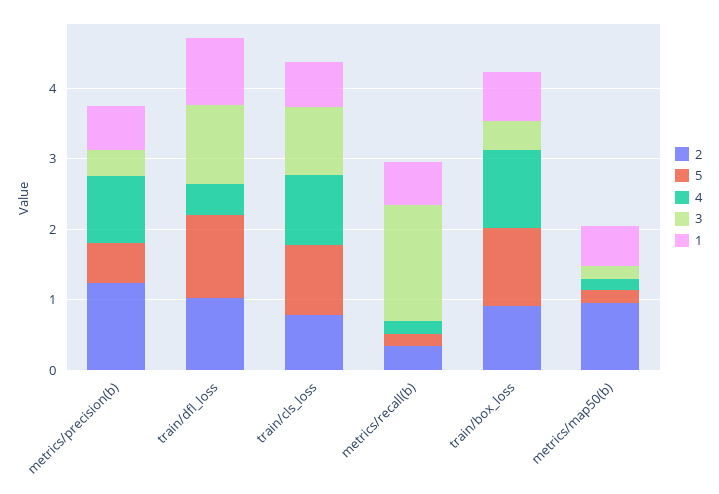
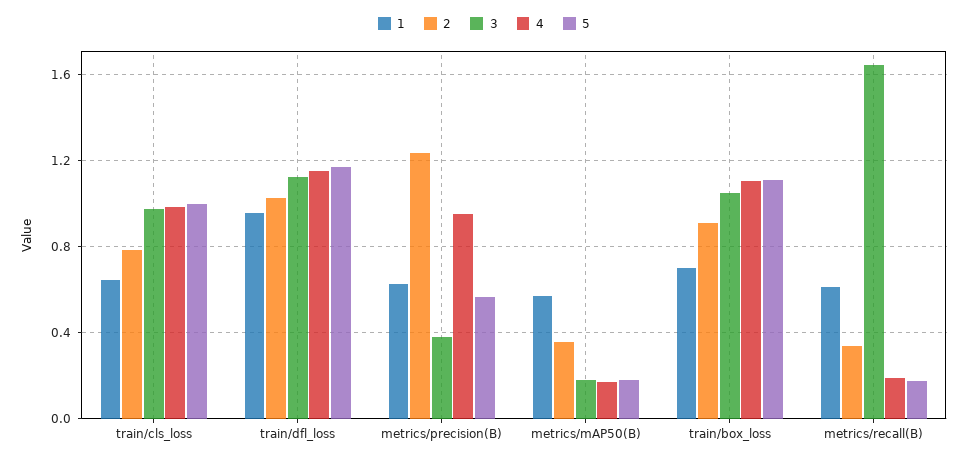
  {
    "2": {
      "metrics/precision(b)": 1.25,
      "train/dfl_loss": 1.05,
      "train/cls_loss": 0.8,
      "metrics/recall(b)": 0.35,
      "train/box_loss": 0.9,
-     "metrics/map50(b)": 1
+     "metrics/map50(b)": 0.35
    },
    "5": {
      "metrics/precision(b)": 0.55,
      "train/dfl_loss": 1.15,
      "train/cls_loss": 1,
      "metrics/recall(b)": 0.2,
      "train/box_loss": 1.1,
      "metrics/map50(b)": 0.2
    },
    "4": {
      "metrics/precision(b)": 0.95,
-     "train/dfl_loss": 0.4,
+     "train/dfl_loss": 1.15,
      "train/cls_loss": 1,
      "metrics/recall(b)": 0.2,
      "train/box_loss": 1.1,
      "metrics/map50(b)": 0.15
    },
    "3": {
      "metrics/precision(b)": 0.4,
      "train/dfl_loss": 1.15,
      "train/cls_loss": 0.95,
      "metrics/recall(b)": 1.65,
-     "train/box_loss": 0.4,
+     "train/box_loss": 1.05,
      "metrics/map50(b)": 0.2
    },
    "1": {
      "metrics/precision(b)": 0.65,
      "train/dfl_loss": 0.95,
      "train/cls_loss": 0.65,
      "metrics/recall(b)": 0.6,
      "train/box_loss": 0.7,
      "metrics/map50(b)": 0.55
    }
  }

